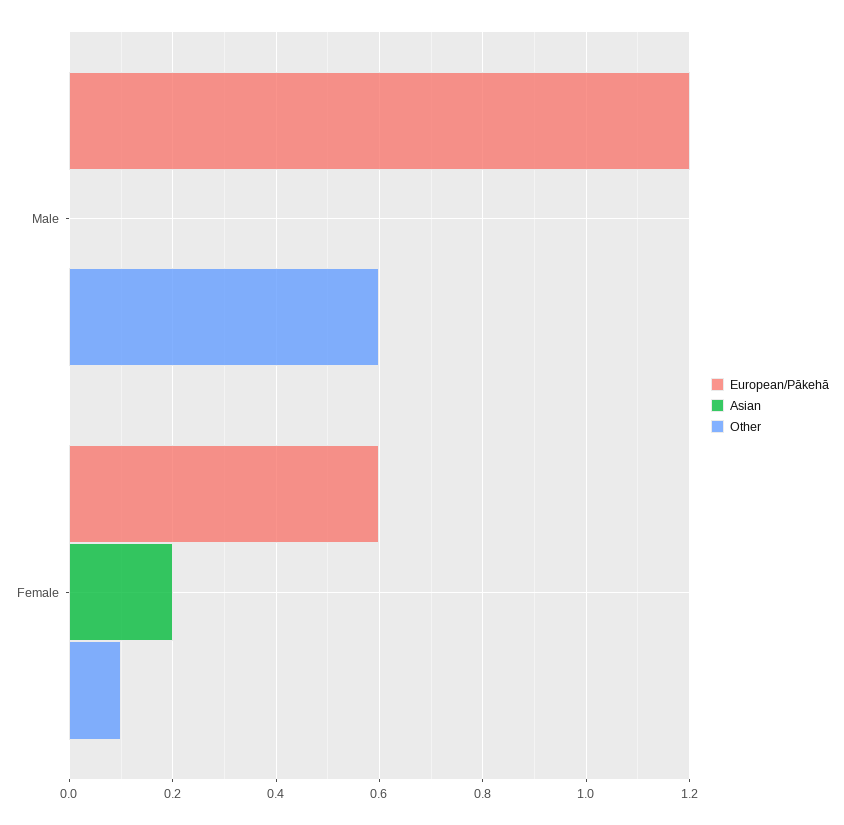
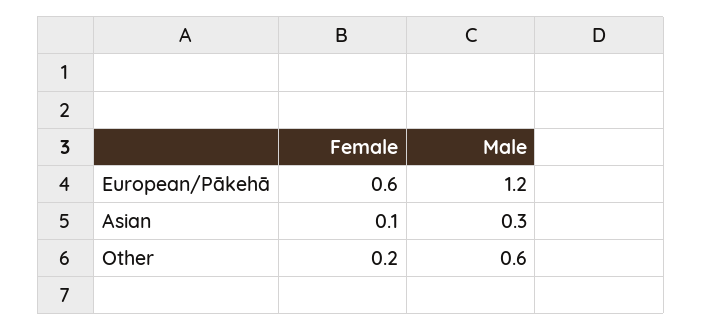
  {
    "European/Pākehā": {
      "Male": 1.2,
      "Female": 0.6
    },
    "Asian": {
-     "Male": 0,
+     "Male": 0.3,
-     "Female": 0.2
+     "Female": 0.1
    },
    "Other": {
      "Male": 0.6,
-     "Female": 0.1
+     "Female": 0.2
    }
  }

